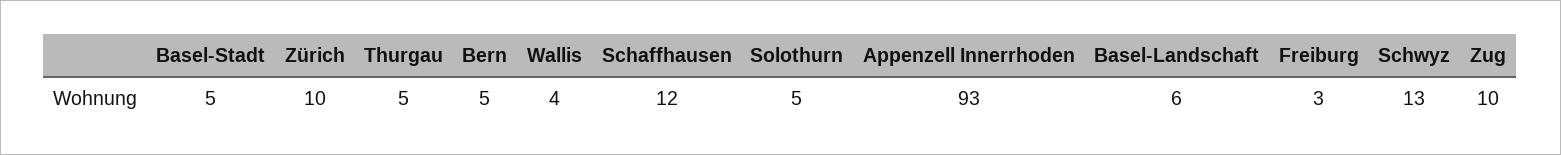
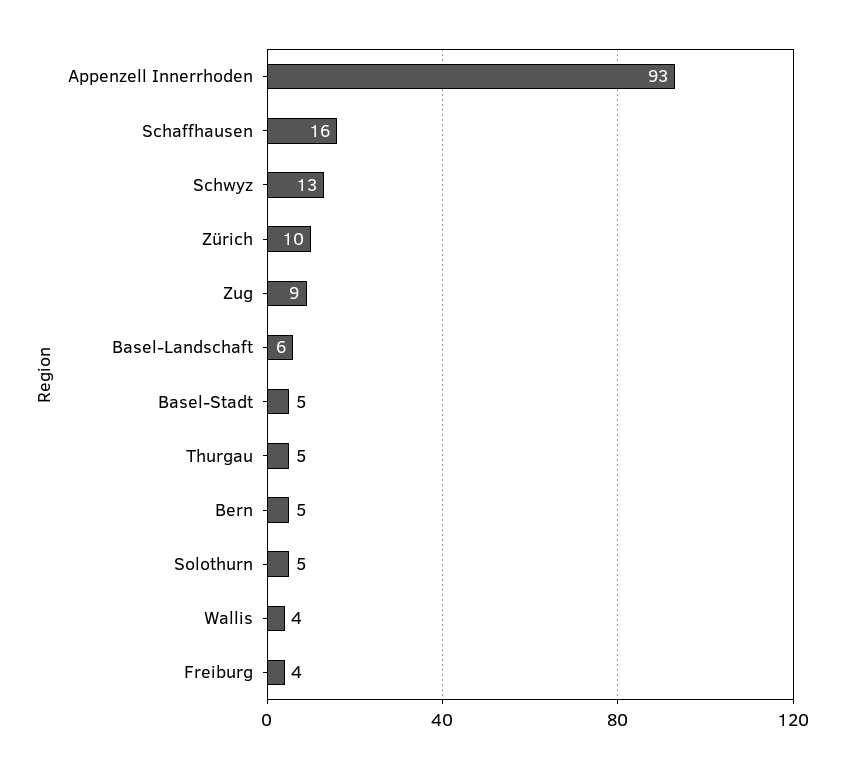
  {
    "Basel-Stadt": 5,
    "Zürich": 10,
    "Thurgau": 5,
    "Bern": 5,
    "Wallis": 4,
-   "Schaffhausen": 12,
+   "Schaffhausen": 16,
    "Solothurn": 5,
    "Appenzell Innerrhoden": 93,
    "Basel-Landschaft": 6,
-   "Freiburg": 3,
+   "Freiburg": 4,
    "Schwyz": 13,
-   "Zug": 10
+   "Zug": 9
  }

